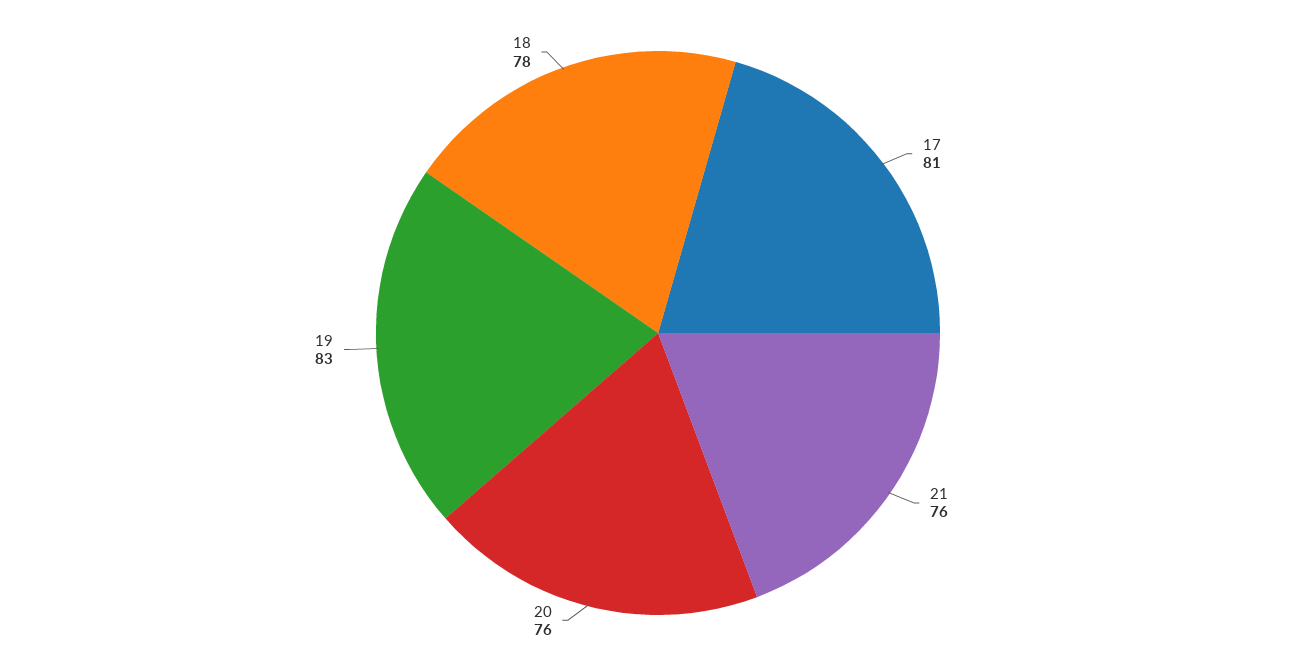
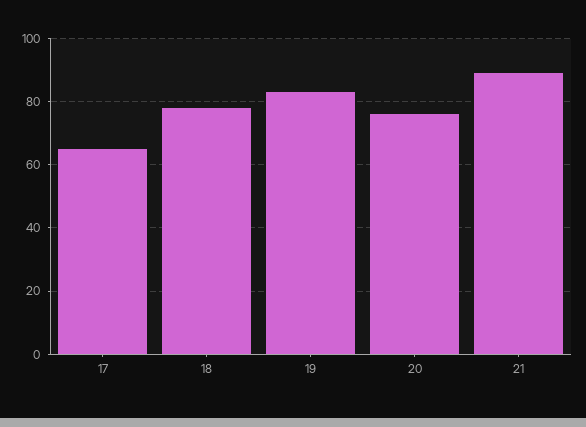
  {
-   "17": 81,
+   "17": 65,
-   "21": 76,
+   "21": 90,
    "20": 76,
    "19": 83,
    "18": 78
  }

